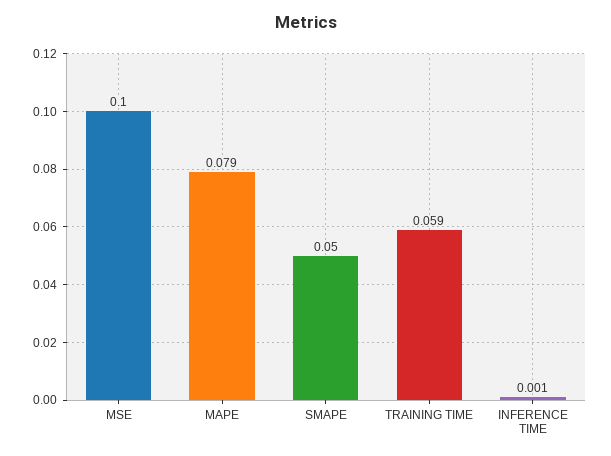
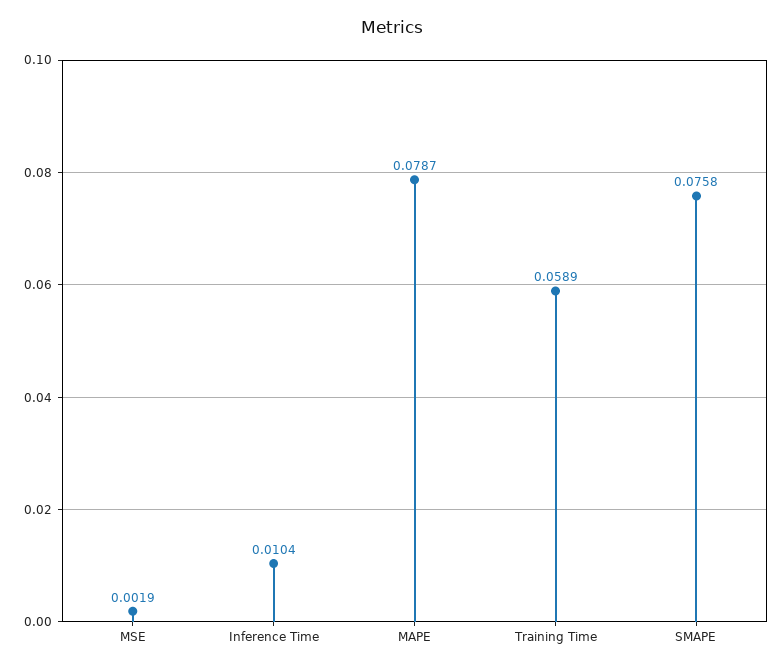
  {
-   "MSE": 0.1,
+   "MSE": 0.0019,
    "MAPE": 0.0787,
-   "SMAPE": 0.05,
+   "SMAPE": 0.0758,
    "TRAINING TIME": 0.0589,
-   "INFERENCE TIME": 0.001
+   "INFERENCE TIME": 0.0104
  }

